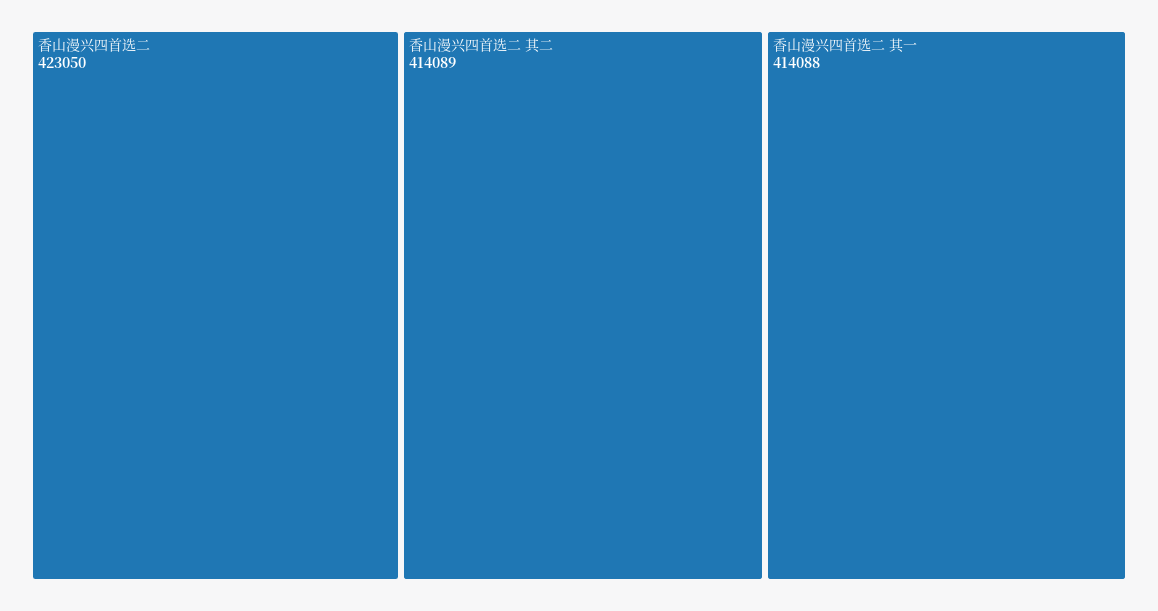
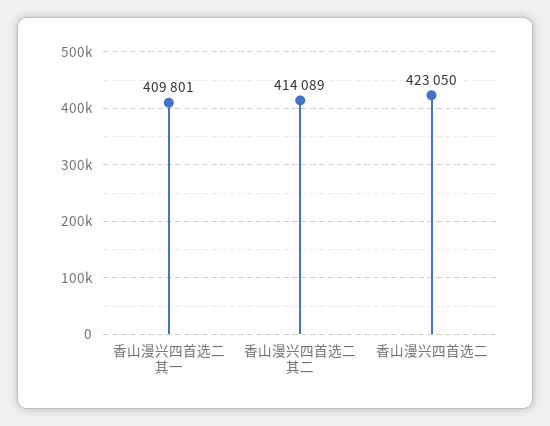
  {
    "香山漫兴四首选二": 423050,
    "香山漫兴四首选二 其二": 414089,
-   "香山漫兴四首选二 其一": 414088
+   "香山漫兴四首选二 其一": 409801
  }

